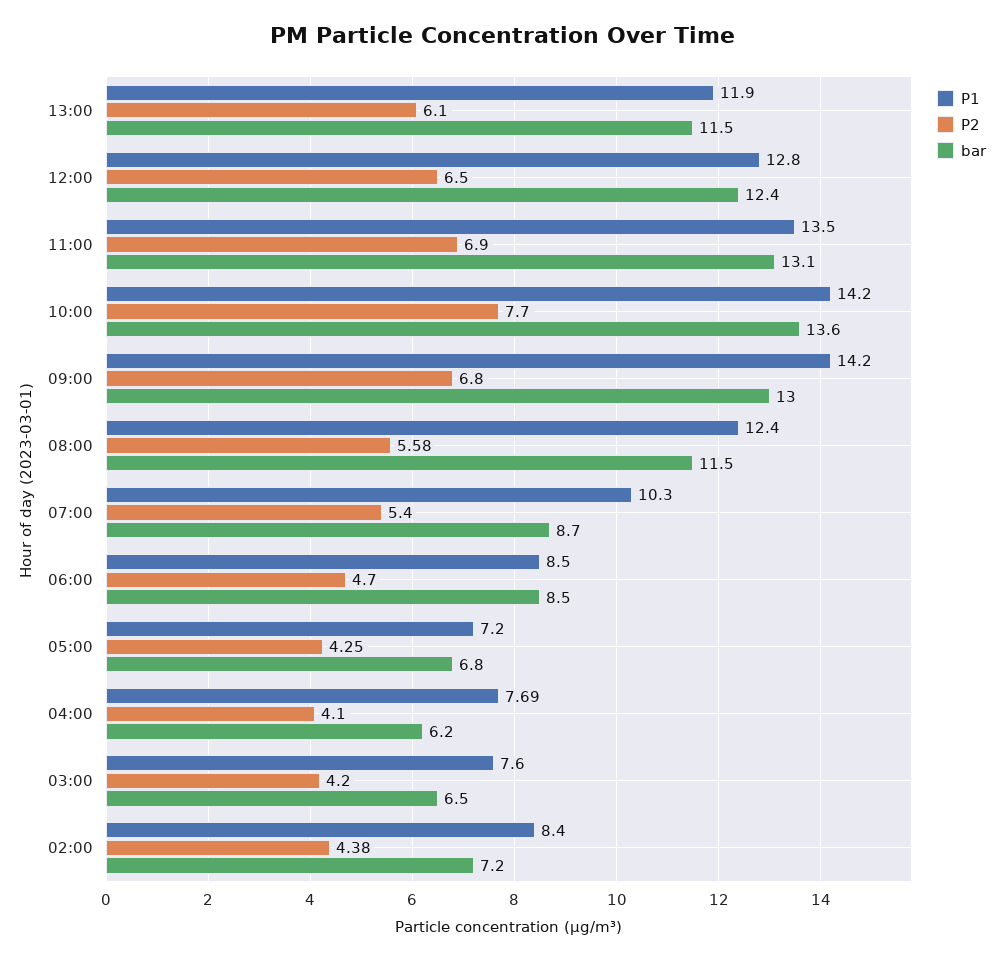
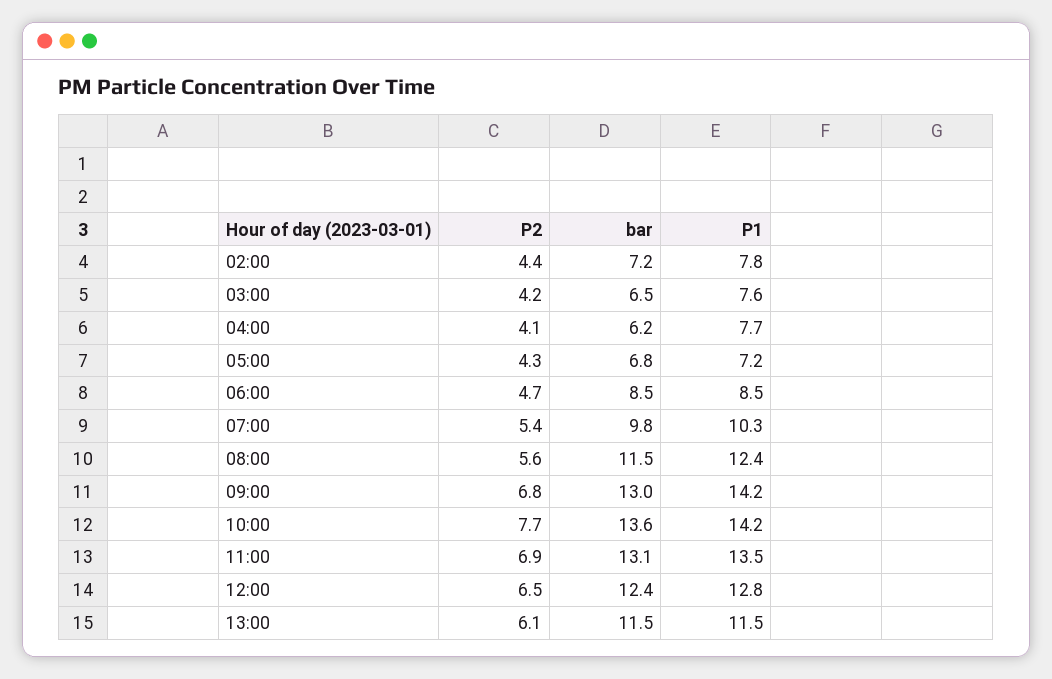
  {
    "P1": {
-     "13:00": 11.9,
+     "13:00": 11.5,
      "12:00": 12.8,
      "11:00": 13.5,
      "10:00": 14.2,
      "09:00": 14.2,
      "08:00": 12.4,
      "07:00": 10.3,
      "06:00": 8.5,
      "05:00": 7.2,
      "04:00": 7.69,
      "03:00": 7.6,
-     "02:00": 8.4
+     "02:00": 7.8
    },
    "P2": {
      "13:00": 6.1,
      "12:00": 6.5,
      "11:00": 6.9,
      "10:00": 7.7,
      "09:00": 6.8,
      "08:00": 5.58,
      "07:00": 5.4,
      "06:00": 4.7,
      "05:00": 4.25,
      "04:00": 4.1,
      "03:00": 4.2,
      "02:00": 4.38
    },
    "bar": {
      "13:00": 11.5,
      "12:00": 12.4,
      "11:00": 13.1,
      "10:00": 13.6,
      "09:00": 13,
      "08:00": 11.5,
-     "07:00": 8.7,
+     "07:00": 9.8,
      "06:00": 8.5,
      "05:00": 6.8,
      "04:00": 6.2,
      "03:00": 6.5,
      "02:00": 7.2
    }
  }

